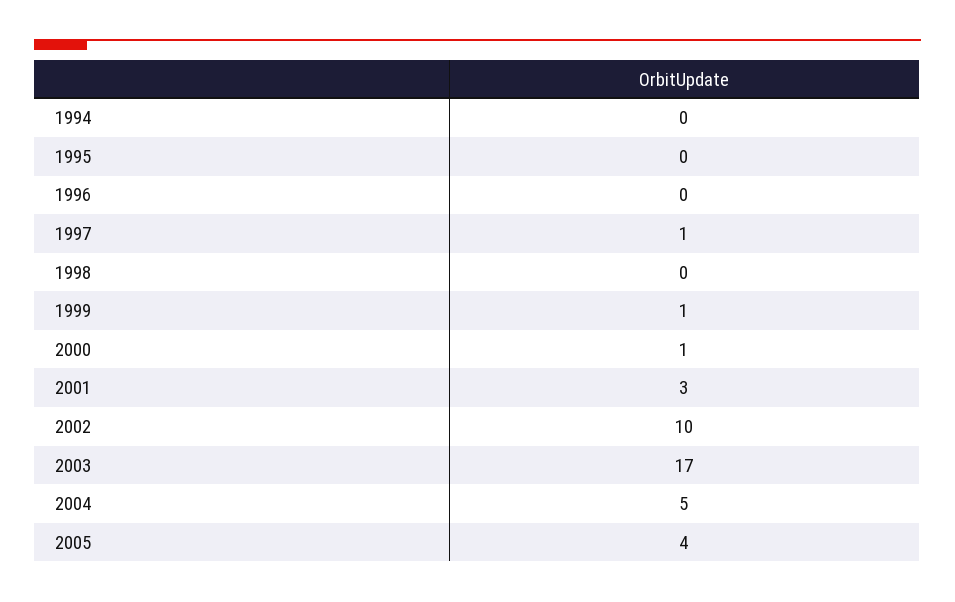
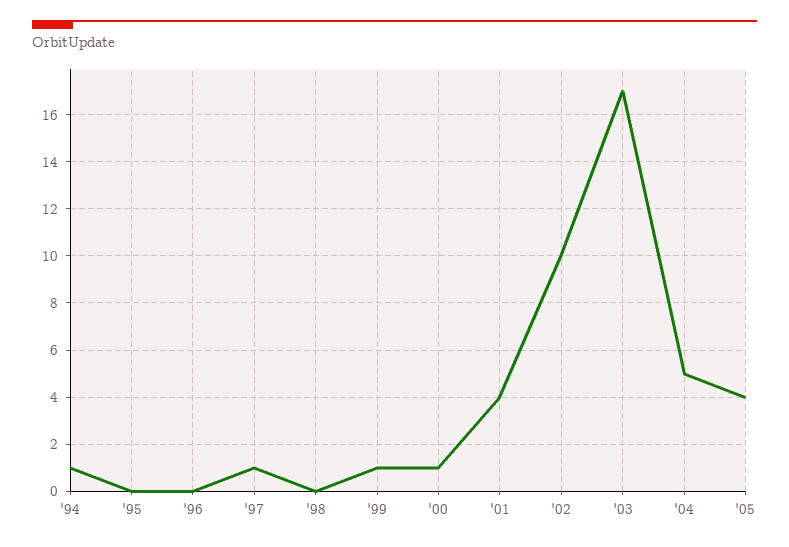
  {
-   "1994": 0,
+   "1994": 1,
    "1995": 0,
    "1996": 0,
    "1997": 1,
    "1998": 0,
    "1999": 1,
    "2000": 1,
-   "2001": 3,
+   "2001": 4,
    "2002": 10,
    "2003": 17,
    "2004": 5,
    "2005": 4
  }

